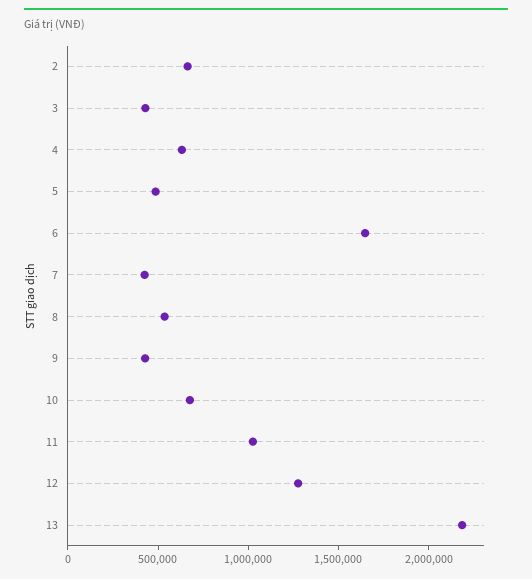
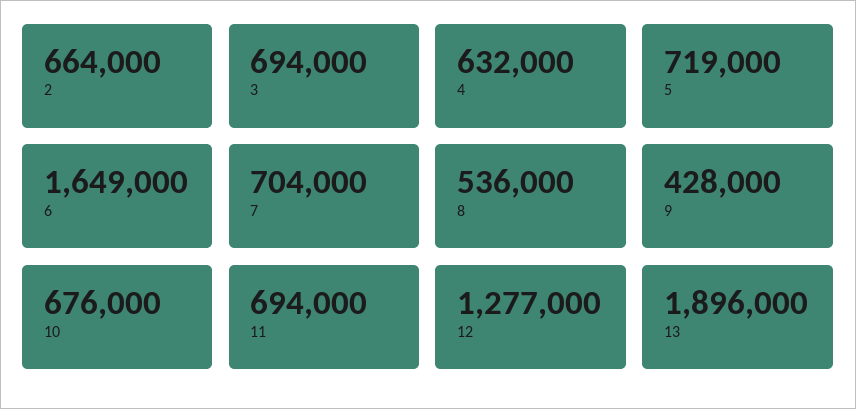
  {
    "2": 664000,
-   "3": 400000,
+   "3": 694000,
    "4": 632000,
-   "5": 500000,
+   "5": 719000,
    "6": 1649000,
-   "7": 400000,
+   "7": 704000,
    "8": 536000,
    "9": 428000,
    "10": 676000,
-   "11": 1000000,
+   "11": 694000,
    "12": 1277000,
-   "13": 2200000
+   "13": 1896000
  }

